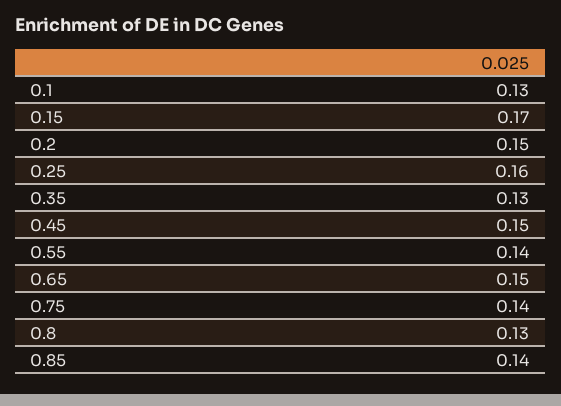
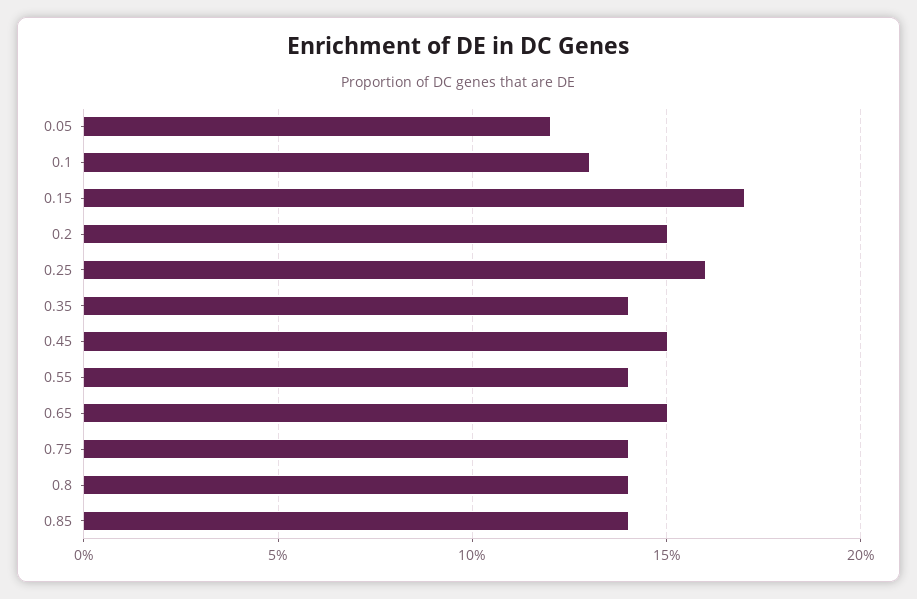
  {
    "0.1": 0.13,
    "0.15": 0.17,
    "0.2": 0.15,
    "0.25": 0.16,
-   "0.35": 0.13,
+   "0.35": 0.14,
    "0.45": 0.15,
    "0.55": 0.14,
    "0.65": 0.15,
    "0.75": 0.14,
-   "0.8": 0.13,
+   "0.8": 0.14,
-   "0.85": 0.14
+   "0.85": 0.14,
+   "0.05": 0.12
  }

